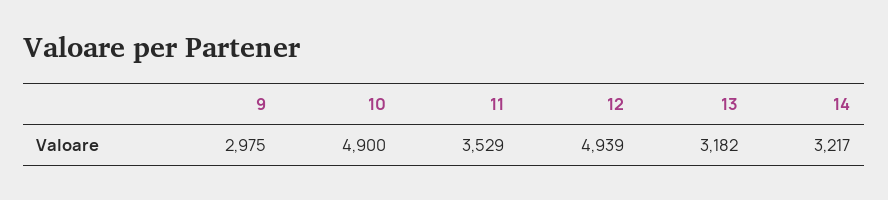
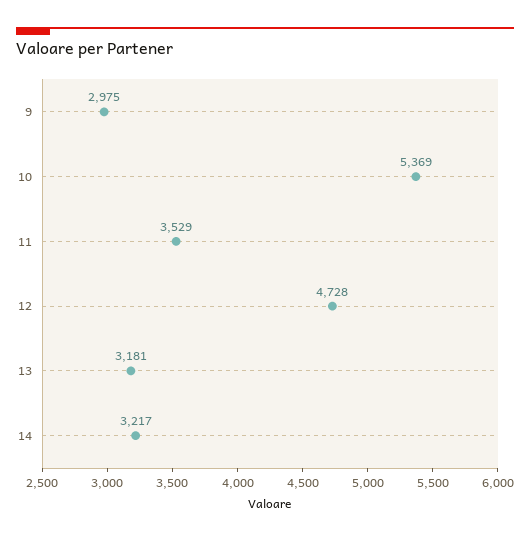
  {
    "9": 2975,
-   "10": 4900,
+   "10": 5369,
    "11": 3529,
-   "12": 4939,
+   "12": 4728,
-   "13": 3182,
+   "13": 3181,
    "14": 3217
  }

